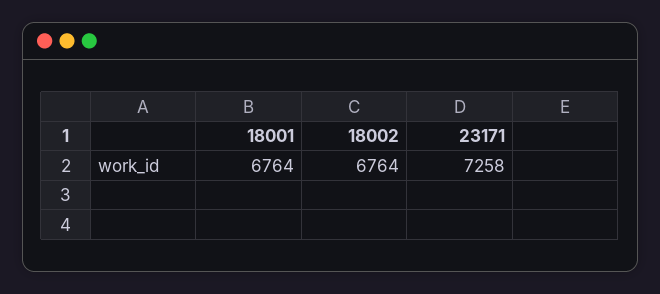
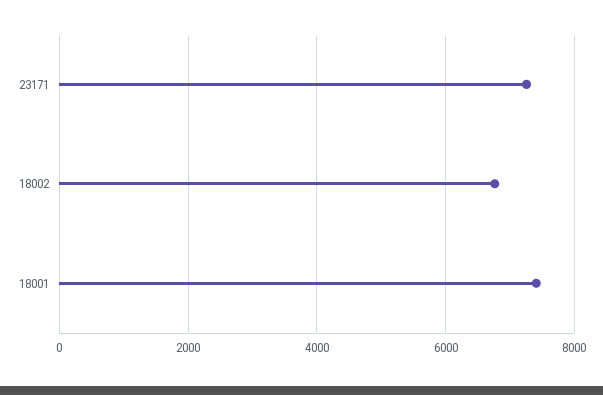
  {
-   "18001": 6764,
+   "18001": 7400,
    "18002": 6764,
    "23171": 7258
  }

